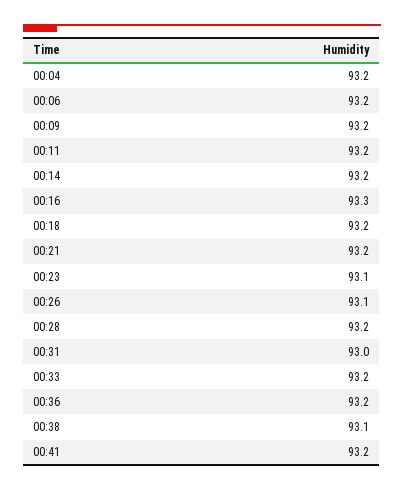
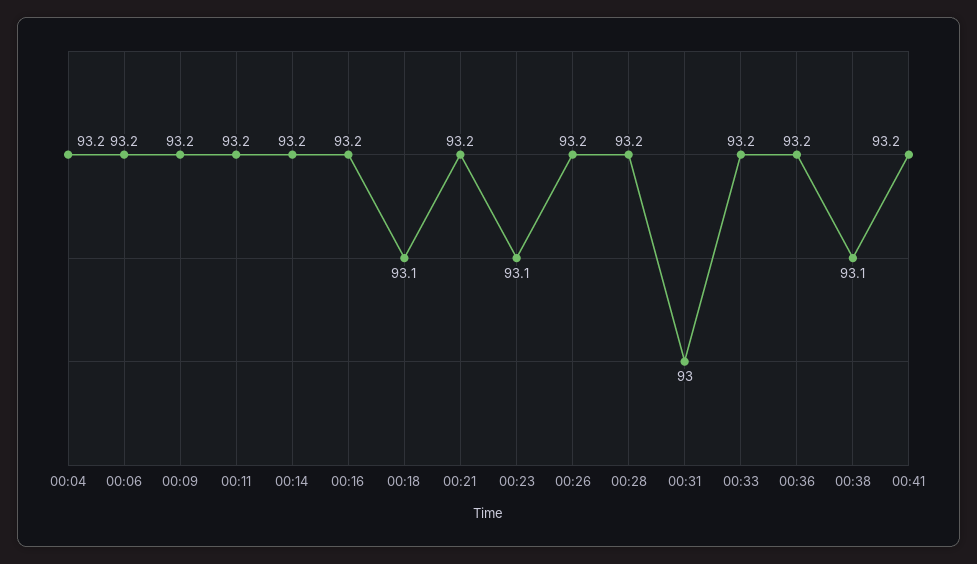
  {
    "00:04": 93.2,
    "00:06": 93.2,
    "00:09": 93.2,
    "00:11": 93.2,
    "00:14": 93.2,
-   "00:16": 93.3,
+   "00:16": 93.2,
-   "00:18": 93.2,
+   "00:18": 93.1,
    "00:21": 93.2,
    "00:23": 93.1,
-   "00:26": 93.1,
+   "00:26": 93.2,
    "00:28": 93.2,
    "00:31": 93,
    "00:33": 93.2,
    "00:36": 93.2,
    "00:38": 93.1,
    "00:41": 93.2
  }

